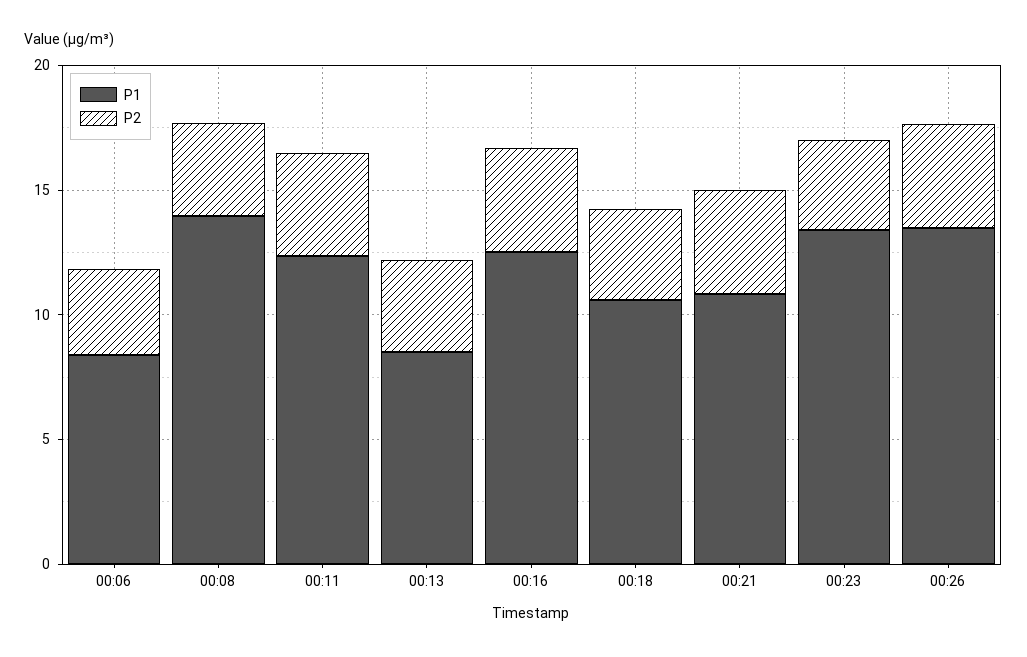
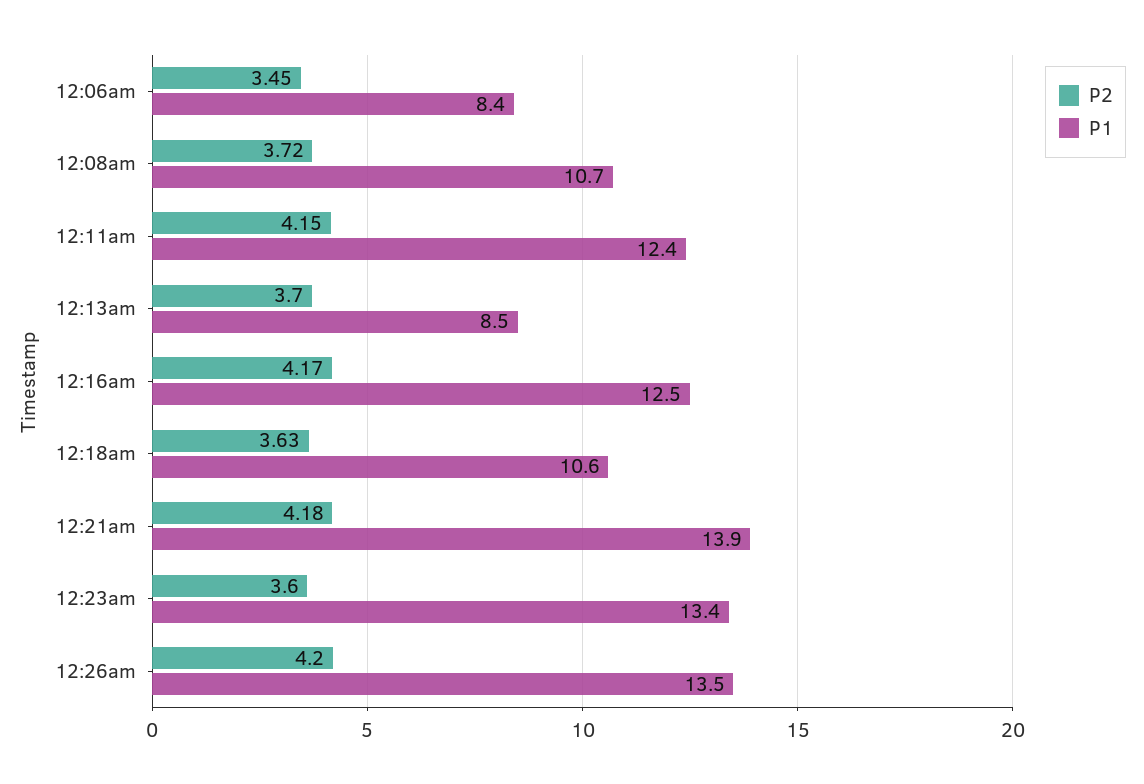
  {
    "P1": {
      "00:06": 8.4,
-     "00:08": 14,
+     "00:08": 10.7,
      "00:11": 12.4,
      "00:13": 8.5,
      "00:16": 12.5,
      "00:18": 10.6,
-     "00:21": 11,
+     "00:21": 13.9,
      "00:23": 13.4,
      "00:26": 13.5
    },
    "P2": {
      "00:06": 3.45,
      "00:08": 3.72,
      "00:11": 4.15,
      "00:13": 3.7,
      "00:16": 4.17,
      "00:18": 3.63,
      "00:21": 4.18,
      "00:23": 3.6,
      "00:26": 4.2
    }
  }

